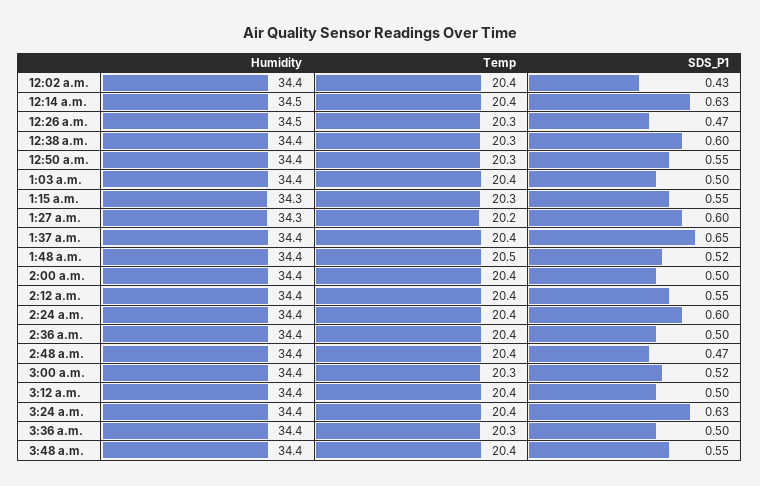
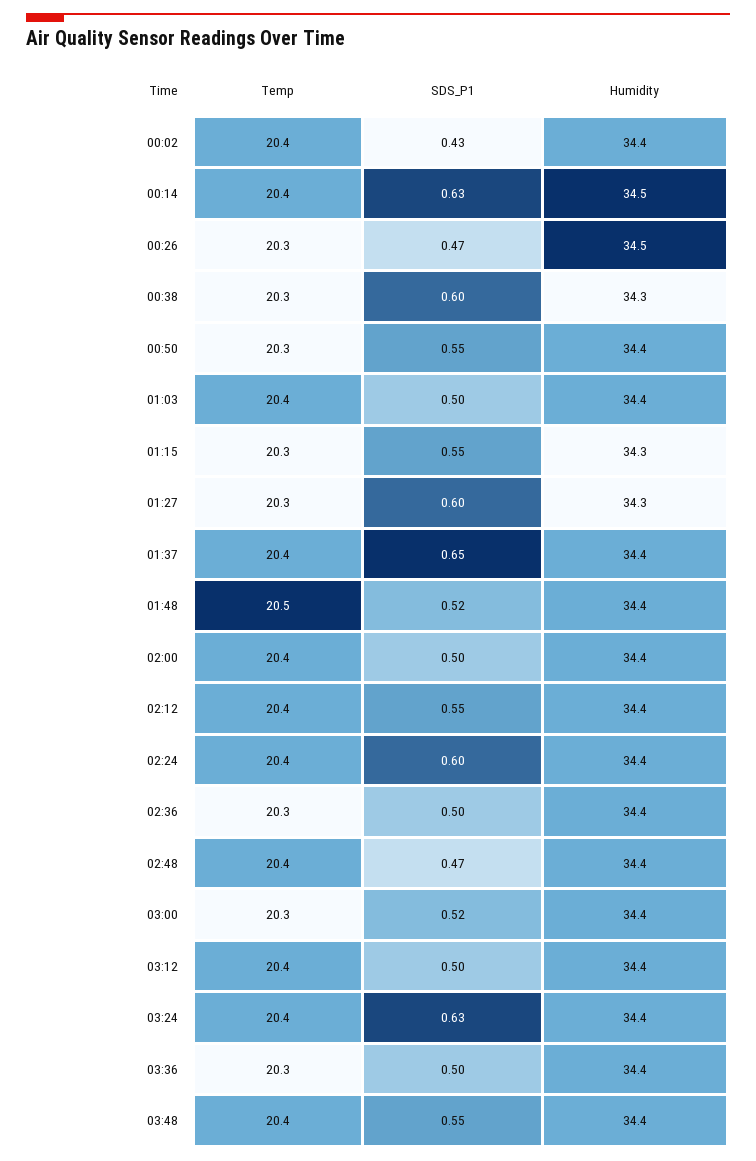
  {
    "Humidity": {
      "12:02 a.m.": 34.4,
      "12:14 a.m.": 34.5,
      "12:26 a.m.": 34.5,
-     "12:38 a.m.": 34.4,
+     "12:38 a.m.": 34.3,
      "12:50 a.m.": 34.4,
      "1:03 a.m.": 34.4,
      "1:15 a.m.": 34.3,
      "1:27 a.m.": 34.3,
      "1:37 a.m.": 34.4,
      "1:48 a.m.": 34.4,
      "2:00 a.m.": 34.4,
      "2:12 a.m.": 34.4,
      "2:24 a.m.": 34.4,
      "2:36 a.m.": 34.4,
      "2:48 a.m.": 34.4,
      "3:00 a.m.": 34.4,
      "3:12 a.m.": 34.4,
      "3:24 a.m.": 34.4,
      "3:36 a.m.": 34.4,
      "3:48 a.m.": 34.4
    },
    "Temp": {
      "12:02 a.m.": 20.4,
      "12:14 a.m.": 20.4,
      "12:26 a.m.": 20.3,
      "12:38 a.m.": 20.3,
      "12:50 a.m.": 20.3,
      "1:03 a.m.": 20.4,
      "1:15 a.m.": 20.3,
-     "1:27 a.m.": 20.2,
+     "1:27 a.m.": 20.3,
      "1:37 a.m.": 20.4,
      "1:48 a.m.": 20.5,
      "2:00 a.m.": 20.4,
      "2:12 a.m.": 20.4,
      "2:24 a.m.": 20.4,
-     "2:36 a.m.": 20.4,
+     "2:36 a.m.": 20.3,
      "2:48 a.m.": 20.4,
      "3:00 a.m.": 20.3,
      "3:12 a.m.": 20.4,
      "3:24 a.m.": 20.4,
      "3:36 a.m.": 20.3,
      "3:48 a.m.": 20.4
    },
    "SDS_P1": {
      "12:02 a.m.": 0.43,
      "12:14 a.m.": 0.63,
      "12:26 a.m.": 0.47,
      "12:38 a.m.": 0.6,
      "12:50 a.m.": 0.55,
      "1:03 a.m.": 0.5,
      "1:15 a.m.": 0.55,
      "1:27 a.m.": 0.6,
      "1:37 a.m.": 0.65,
      "1:48 a.m.": 0.52,
      "2:00 a.m.": 0.5,
      "2:12 a.m.": 0.55,
      "2:24 a.m.": 0.6,
      "2:36 a.m.": 0.5,
      "2:48 a.m.": 0.47,
      "3:00 a.m.": 0.52,
      "3:12 a.m.": 0.5,
      "3:24 a.m.": 0.63,
      "3:36 a.m.": 0.5,
      "3:48 a.m.": 0.55
    }
  }

